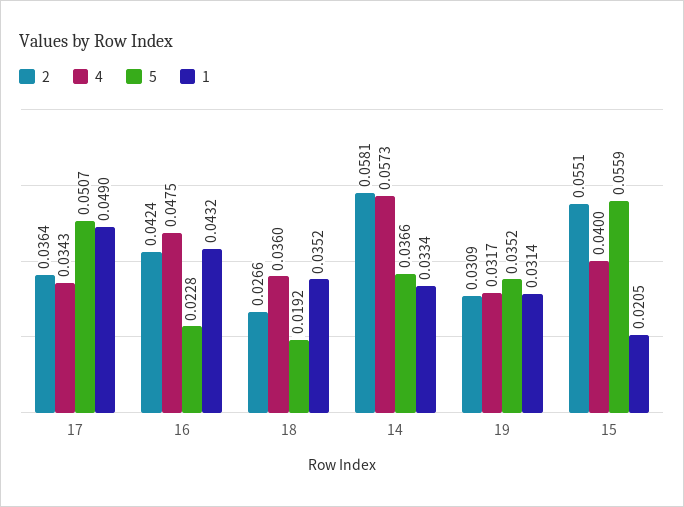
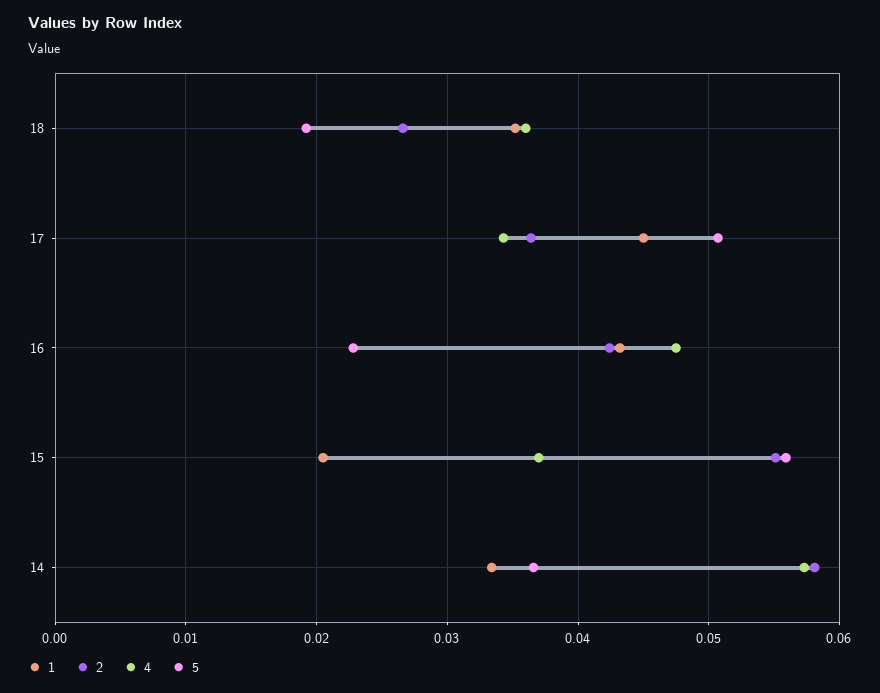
  {
    "2": {
      "17": 0.0364,
      "16": 0.0424,
      "18": 0.0266,
      "14": 0.0581,
-     "19": 0.0309,
      "15": 0.0551
    },
    "4": {
      "17": 0.0343,
      "16": 0.0475,
      "18": 0.036,
      "14": 0.0573,
-     "19": 0.0317,
-     "15": 0.04
+     "15": 0.037
    },
    "5": {
      "17": 0.0507,
      "16": 0.0228,
      "18": 0.0192,
      "14": 0.0366,
-     "19": 0.0352,
      "15": 0.0559
    },
    "1": {
-     "17": 0.049,
+     "17": 0.045,
      "16": 0.0432,
      "18": 0.0352,
      "14": 0.0334,
-     "19": 0.0314,
      "15": 0.0205
    }
  }

